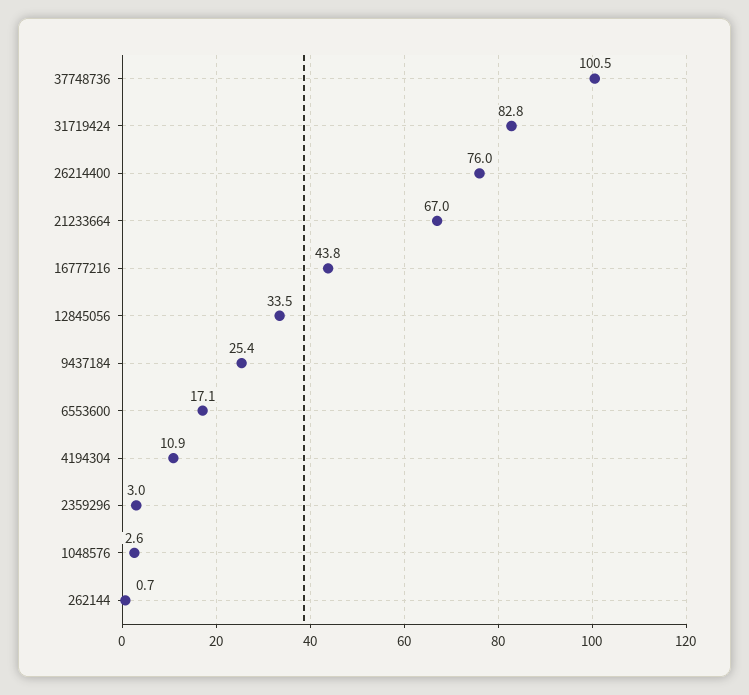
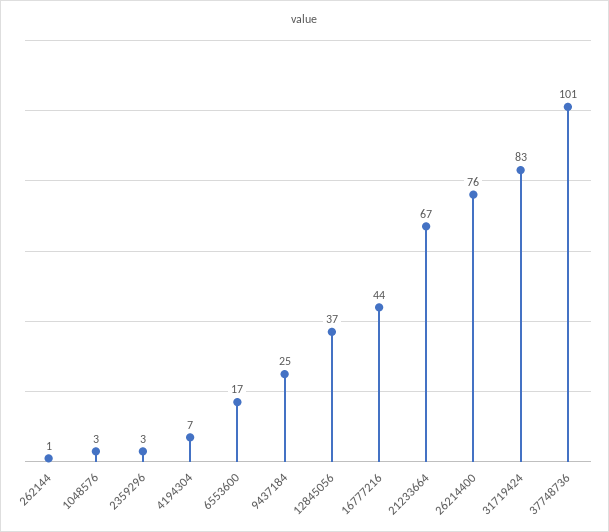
  {
    "37748736": 100.5,
    "31719424": 82.8,
    "26214400": 76,
    "21233664": 67,
    "16777216": 43.8,
-   "12845056": 33.5,
+   "12845056": 37,
    "9437184": 25.4,
    "6553600": 17.1,
-   "4194304": 10.9,
+   "4194304": 7,
    "2359296": 3,
    "1048576": 2.6,
    "262144": 0.7
  }

